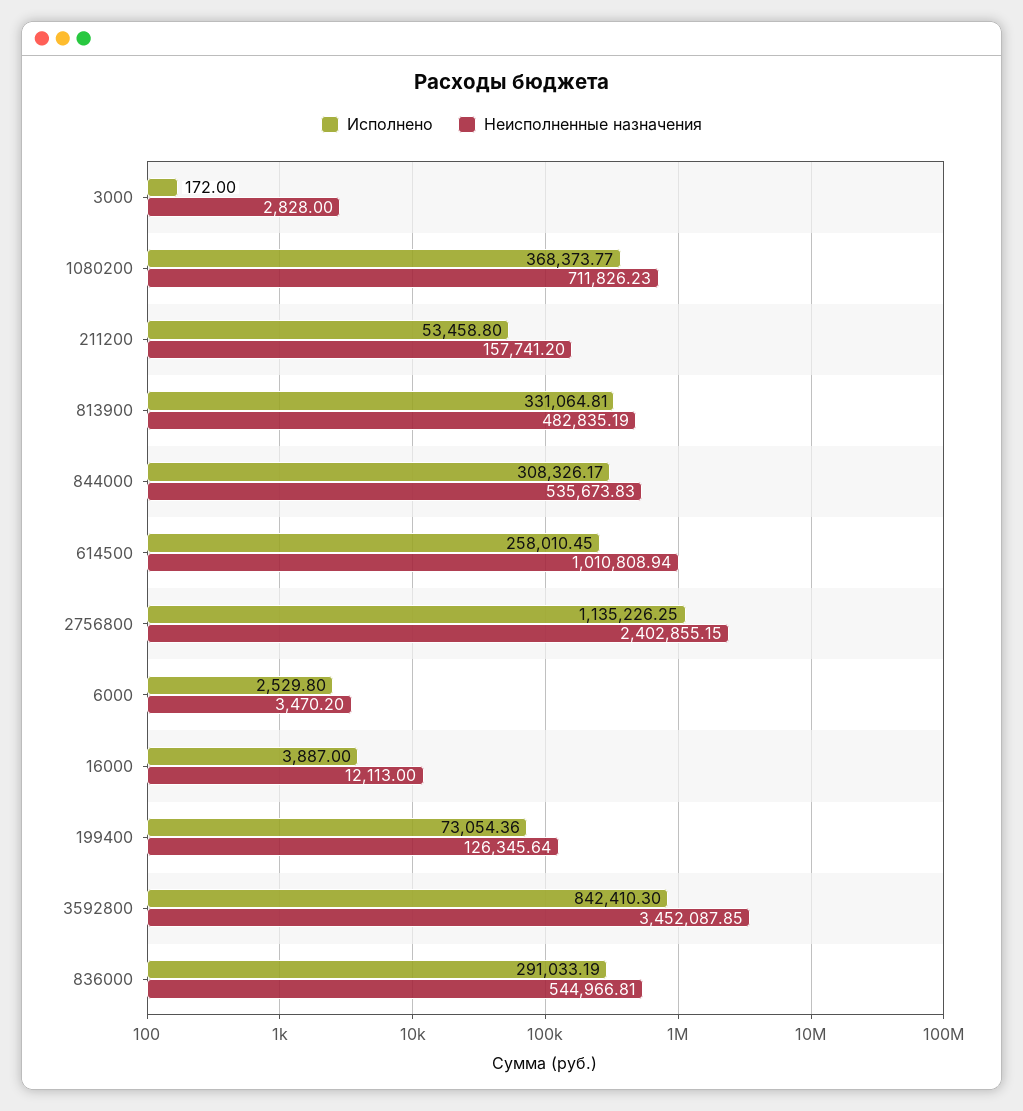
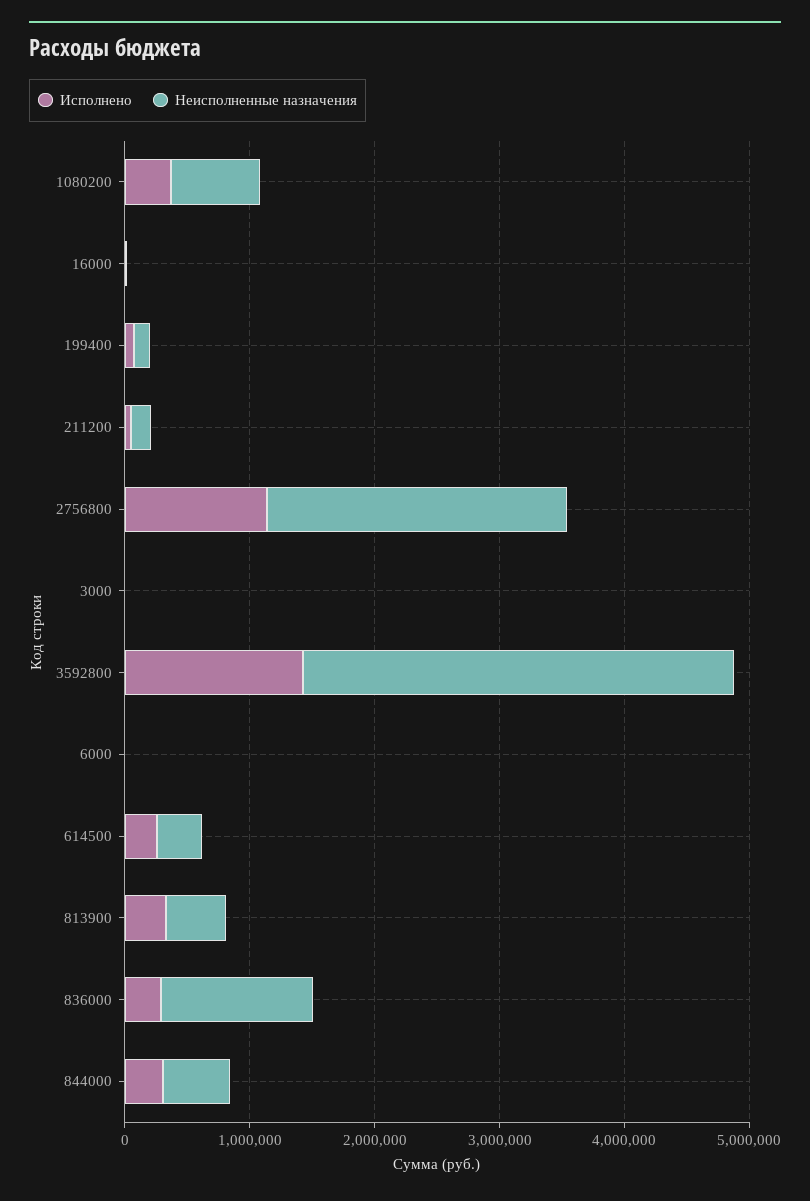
  {
    "Исполнено": {
      "3000": 172,
      "1080200": 368373.77,
      "211200": 53458.8,
      "813900": 331064.81,
      "844000": 308326.17,
      "614500": 258010.45,
      "2756800": 1135226.25,
      "6000": 2529.8,
      "16000": 3887,
      "199400": 73054.36,
-     "3592800": 842410.3,
+     "3592800": 1400000,
      "836000": 291033.19
    },
    "Неисполненные назначения": {
      "3000": 2828,
      "1080200": 711826.23,
      "211200": 157741.2,
      "813900": 482835.19,
      "844000": 535673.83,
-     "614500": 1010808.94,
+     "614500": 400000,
      "2756800": 2402855.15,
      "6000": 3470.2,
      "16000": 12113,
      "199400": 126345.64,
      "3592800": 3452087.85,
-     "836000": 544966.81
+     "836000": 1200000
    }
  }

